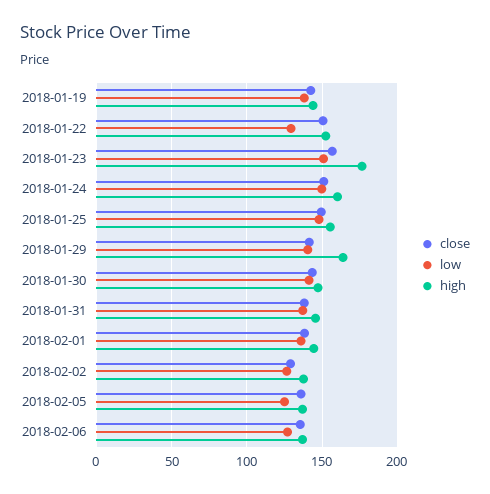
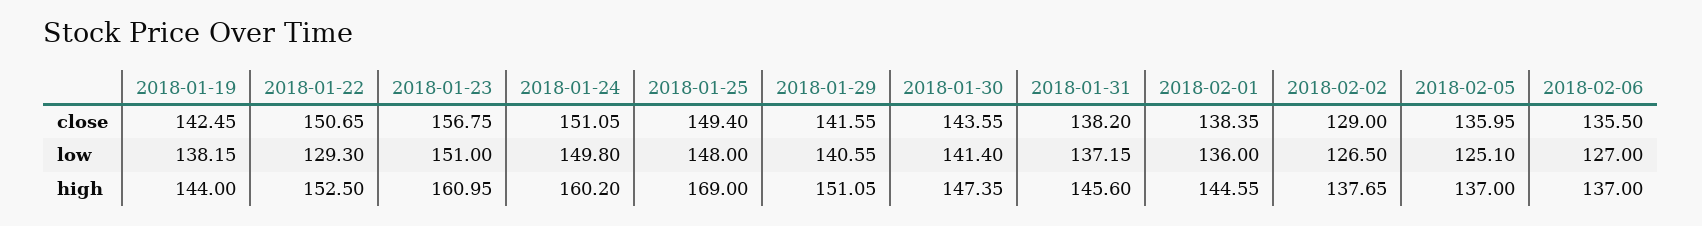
  {
    "close": {
      "2018-01-19": 142.45,
      "2018-01-22": 150.65,
      "2018-01-23": 156.75,
      "2018-01-24": 151.05,
      "2018-01-25": 149.4,
      "2018-01-29": 141.55,
      "2018-01-30": 143.55,
      "2018-01-31": 138.2,
      "2018-02-01": 138.35,
      "2018-02-02": 129,
      "2018-02-05": 135.95,
      "2018-02-06": 135.5
    },
    "low": {
      "2018-01-19": 138.15,
      "2018-01-22": 129.3,
      "2018-01-23": 151,
      "2018-01-24": 149.8,
      "2018-01-25": 148,
      "2018-01-29": 140.55,
      "2018-01-30": 141.4,
      "2018-01-31": 137.15,
      "2018-02-01": 136,
      "2018-02-02": 126.5,
      "2018-02-05": 125.1,
      "2018-02-06": 127
    },
    "high": {
      "2018-01-19": 144,
      "2018-01-22": 152.5,
-     "2018-01-23": 175,
+     "2018-01-23": 160.95,
      "2018-01-24": 160.2,
-     "2018-01-25": 155,
+     "2018-01-25": 169,
-     "2018-01-29": 165,
+     "2018-01-29": 151.05,
      "2018-01-30": 147.35,
      "2018-01-31": 145.6,
      "2018-02-01": 144.55,
      "2018-02-02": 137.65,
      "2018-02-05": 137,
      "2018-02-06": 137
    }
  }

